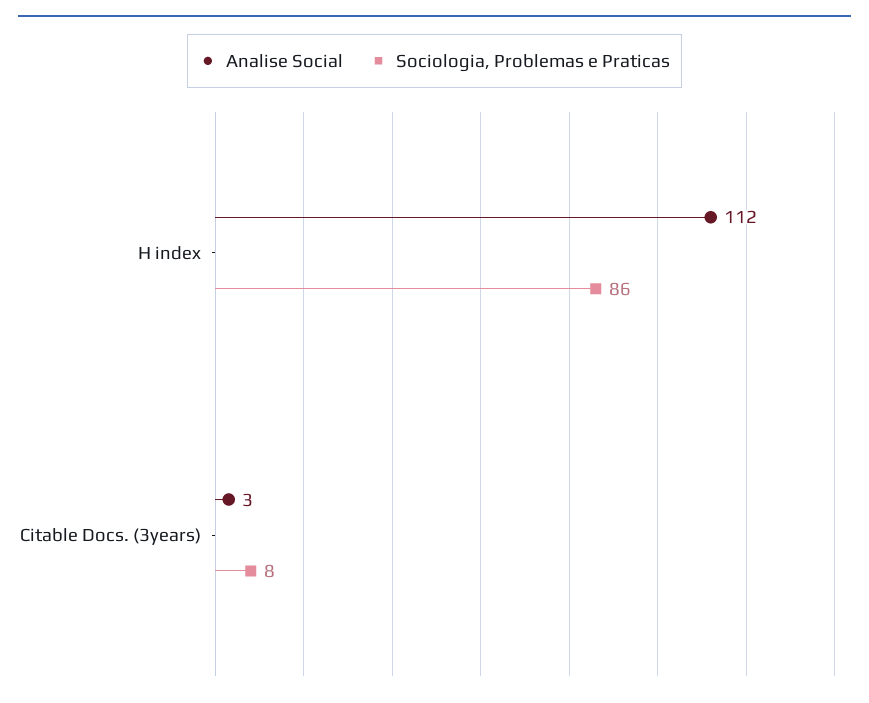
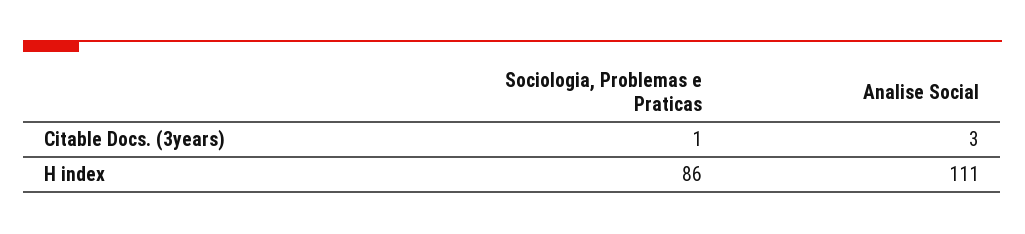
  {
    "Analise Social": {
-     "H index": 112,
+     "H index": 111,
      "Citable Docs. (3years)": 3
    },
    "Sociologia, Problemas e Praticas": {
      "H index": 86,
-     "Citable Docs. (3years)": 8
+     "Citable Docs. (3years)": 1
    }
  }

